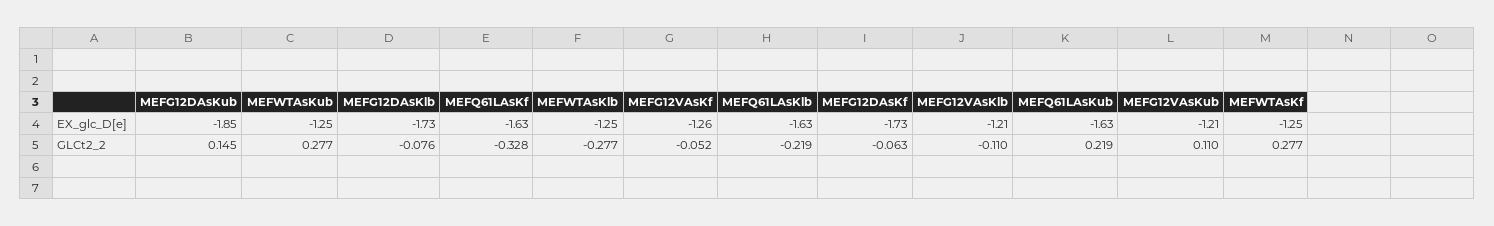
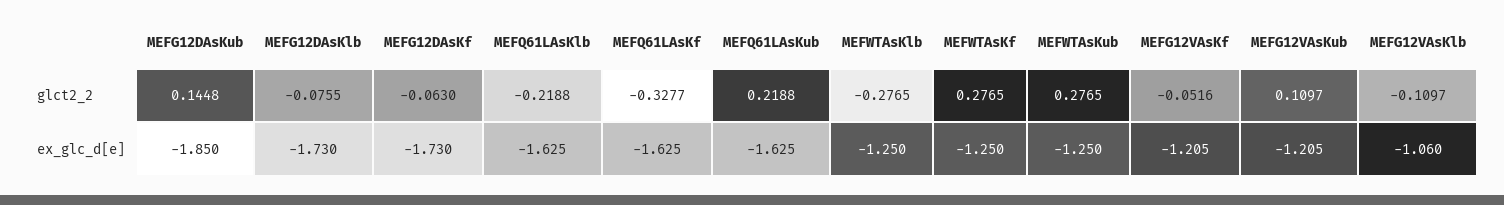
  {
    "MEFG12DAsKub": {
      "EX_glc_D[e]": -1.85,
      "GLCt2_2": 0.1448
    },
    "MEFWTAsKub": {
      "EX_glc_D[e]": -1.25,
      "GLCt2_2": 0.2765
    },
    "MEFG12DAsKlb": {
      "EX_glc_D[e]": -1.73,
      "GLCt2_2": -0.0755
    },
    "MEFQ61LAsKf": {
      "EX_glc_D[e]": -1.625,
      "GLCt2_2": -0.3277
    },
    "MEFWTAsKlb": {
      "EX_glc_D[e]": -1.25,
      "GLCt2_2": -0.2765
    },
    "MEFG12VAsKf": {
-     "EX_glc_D[e]": -1.26,
+     "EX_glc_D[e]": -1.205,
      "GLCt2_2": -0.0516
    },
    "MEFQ61LAsKlb": {
      "EX_glc_D[e]": -1.625,
      "GLCt2_2": -0.2188
    },
    "MEFG12DAsKf": {
      "EX_glc_D[e]": -1.73,
      "GLCt2_2": -0.063
    },
    "MEFG12VAsKlb": {
-     "EX_glc_D[e]": -1.21,
+     "EX_glc_D[e]": -1.06,
      "GLCt2_2": -0.1097
    },
    "MEFQ61LAsKub": {
      "EX_glc_D[e]": -1.625,
      "GLCt2_2": 0.2188
    },
    "MEFG12VAsKub": {
      "EX_glc_D[e]": -1.205,
      "GLCt2_2": 0.1097
    },
    "MEFWTAsKf": {
      "EX_glc_D[e]": -1.25,
      "GLCt2_2": 0.2765
    }
  }

